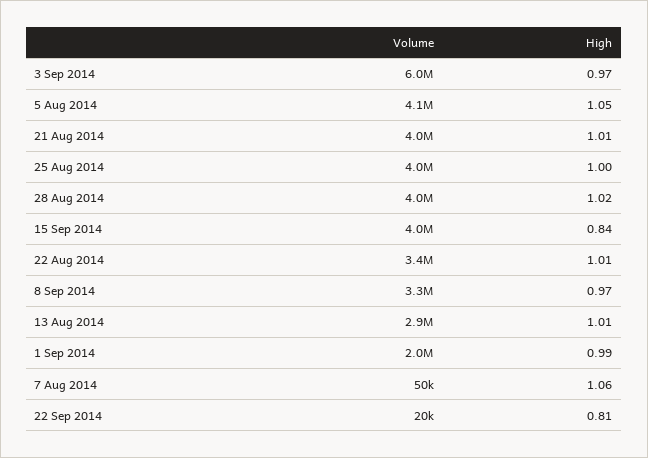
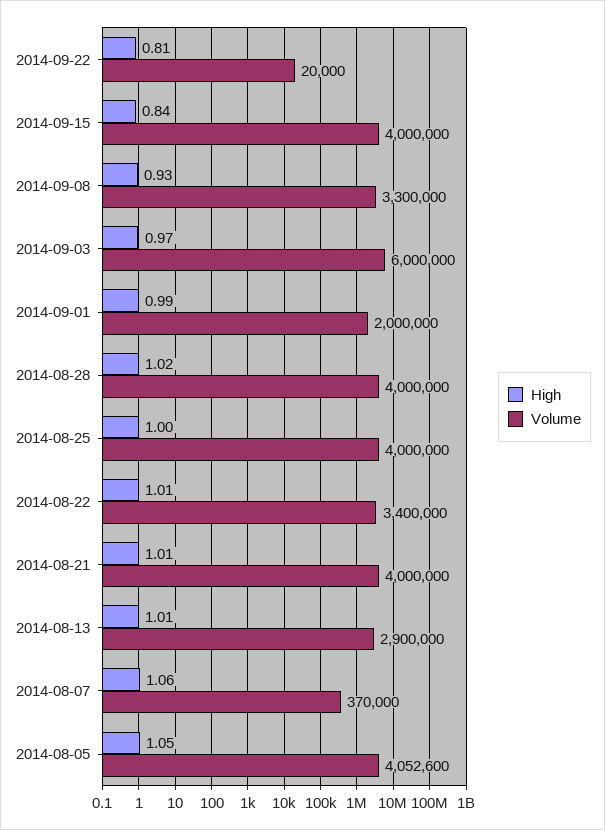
  {
    "Volume": {
      "3 Sep 2014": 6000000,
      "5 Aug 2014": 4052600,
      "21 Aug 2014": 4000000,
      "25 Aug 2014": 4000000,
      "28 Aug 2014": 4000000,
      "15 Sep 2014": 4000000,
      "22 Aug 2014": 3400000,
      "8 Sep 2014": 3300000,
      "13 Aug 2014": 2900000,
      "1 Sep 2014": 2000000,
-     "7 Aug 2014": 50000,
+     "7 Aug 2014": 370000,
      "22 Sep 2014": 20000
    },
    "High": {
      "3 Sep 2014": 0.97,
      "5 Aug 2014": 1.05,
      "21 Aug 2014": 1.01,
      "25 Aug 2014": 1,
      "28 Aug 2014": 1.02,
      "15 Sep 2014": 0.84,
      "22 Aug 2014": 1.01,
-     "8 Sep 2014": 0.97,
+     "8 Sep 2014": 0.93,
      "13 Aug 2014": 1.01,
      "1 Sep 2014": 0.99,
      "7 Aug 2014": 1.06,
      "22 Sep 2014": 0.81
    }
  }

